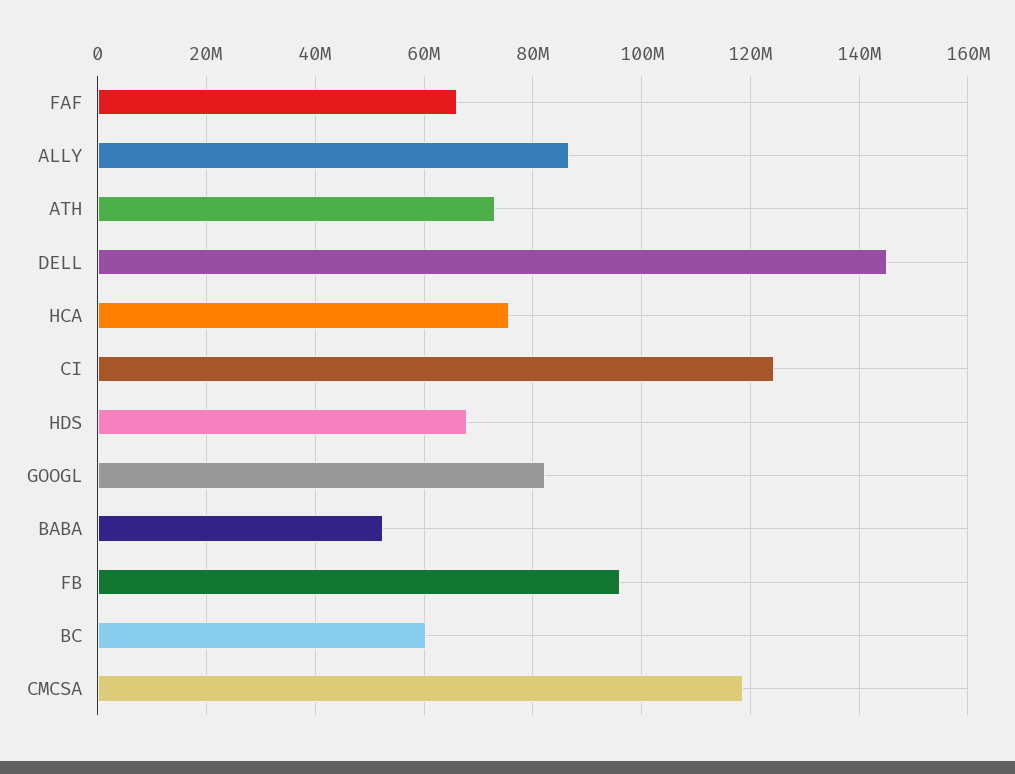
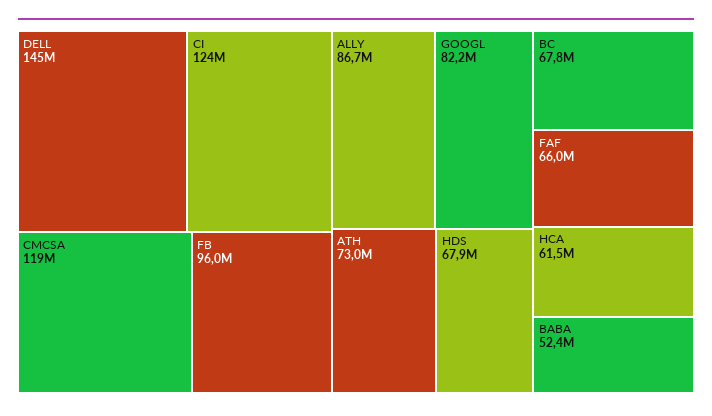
  {
    "FAF": 66000000,
    "ALLY": 86700000,
    "ATH": 73000000,
    "DELL": 145000000,
-   "HCA": 76000000,
+   "HCA": 61500000,
    "CI": 124000000,
    "HDS": 67900000,
    "GOOGL": 82200000,
    "BABA": 52400000,
    "FB": 96000000,
-   "BC": 60000000,
+   "BC": 67800000,
    "CMCSA": 119000000
  }

